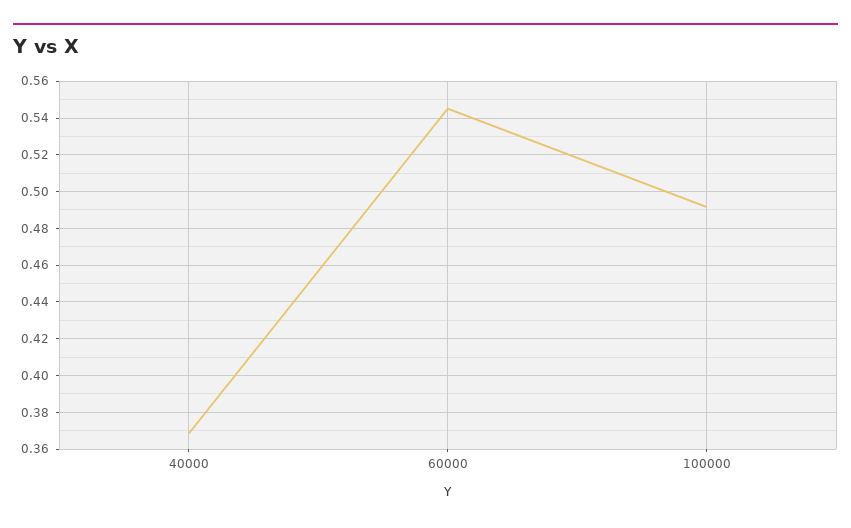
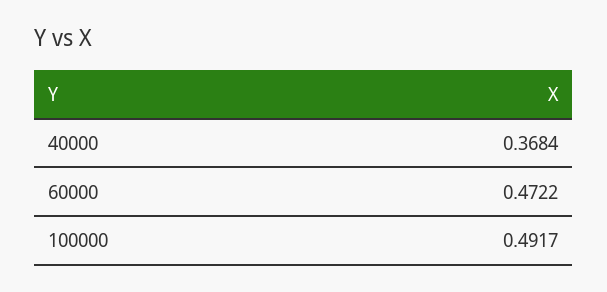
  {
    "40000": 0.3684,
-   "60000": 0.545,
+   "60000": 0.4722,
    "100000": 0.4917
  }

